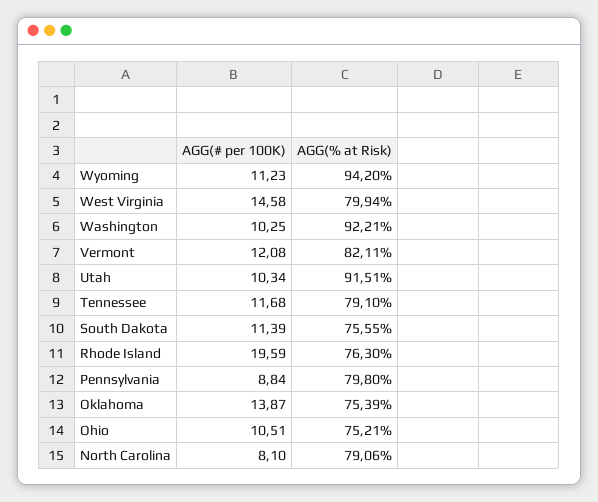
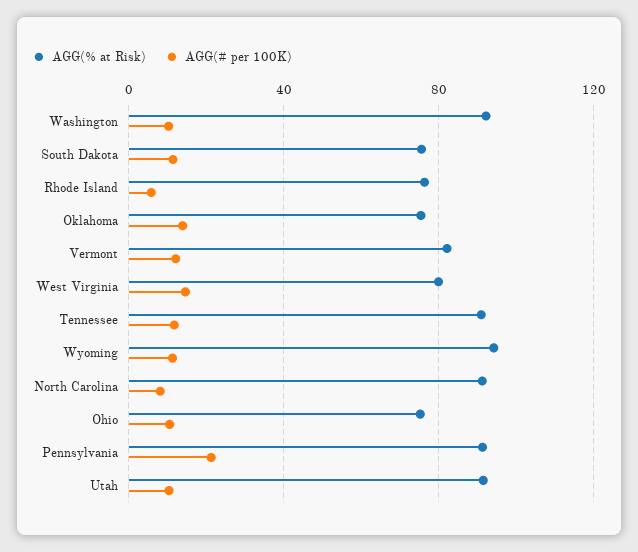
  {
    "AGG(# per 100K)": {
      "Wyoming": 11.23,
      "West Virginia": 14.58,
      "Washington": 10.25,
      "Vermont": 12.08,
      "Utah": 10.34,
      "Tennessee": 11.68,
      "South Dakota": 11.39,
-     "Rhode Island": 19.59,
+     "Rhode Island": 5,
-     "Pennsylvania": 8.84,
+     "Pennsylvania": 20,
      "Oklahoma": 13.87,
      "Ohio": 10.51,
      "North Carolina": 8.1
    },
    "AGG(% at Risk)": {
      "Wyoming": 94.2,
      "West Virginia": 79.94,
      "Washington": 92.21,
      "Vermont": 82.11,
      "Utah": 91.51,
-     "Tennessee": 79.1,
+     "Tennessee": 90,
      "South Dakota": 75.55,
      "Rhode Island": 76.3,
-     "Pennsylvania": 79.8,
+     "Pennsylvania": 90,
      "Oklahoma": 75.39,
      "Ohio": 75.21,
-     "North Carolina": 79.06
+     "North Carolina": 90
    }
  }

